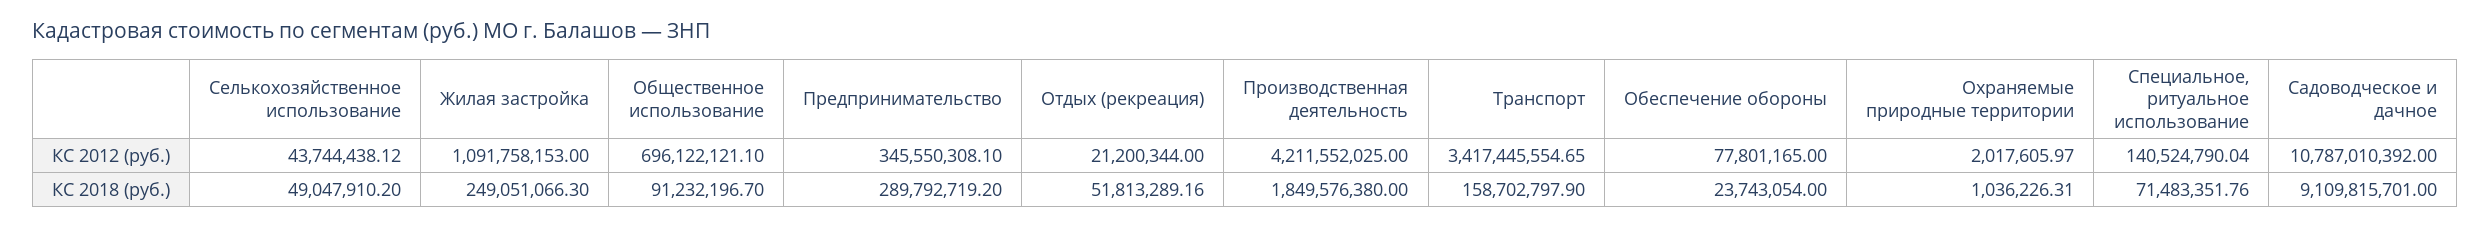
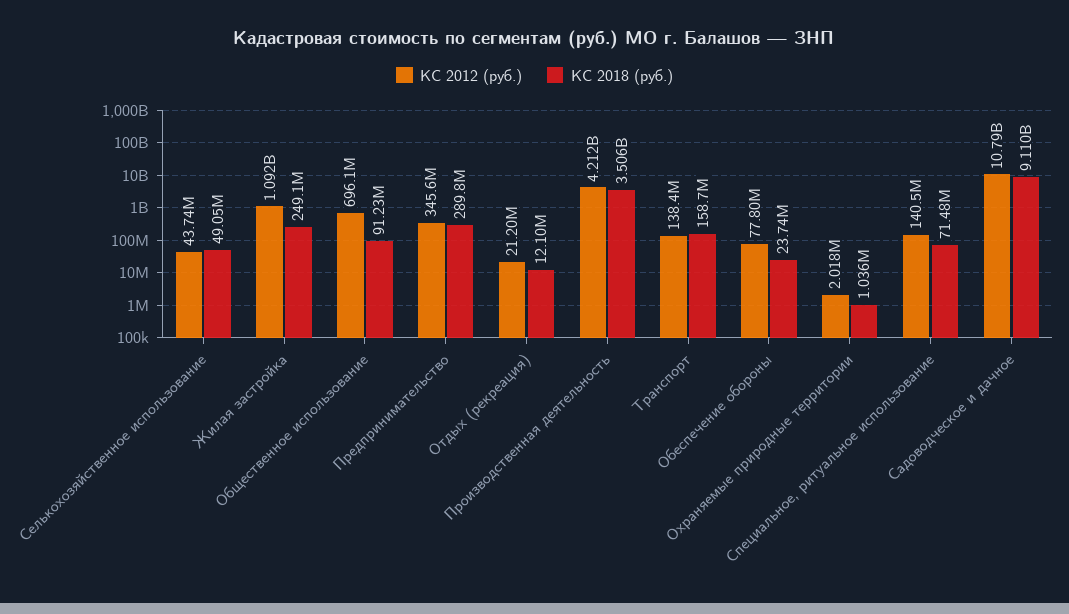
  {
    "КС 2012 (руб.)": {
      "Селькохозяйственное использование": 43744438.12,
      "Жилая застройка": 1091758153,
      "Общественное использование": 696122121.1,
      "Предпринимательство": 345550308.1,
      "Отдых (рекреация)": 21200344,
      "Производственная деятельность": 4211552025,
-     "Транспорт": 3417445554.65,
+     "Транспорт": 138400000,
      "Обеспечение обороны": 77801165,
      "Охраняемые природные территории": 2017605.97,
      "Специальное, ритуальное использование": 140524790.04,
      "Садоводческое и дачное": 10787010392
    },
    "КС 2018 (руб.)": {
      "Селькохозяйственное использование": 49047910.2,
      "Жилая застройка": 249051066.3,
      "Общественное использование": 91232196.7,
      "Предпринимательство": 289792719.2,
-     "Отдых (рекреация)": 51813289.16,
+     "Отдых (рекреация)": 12100000,
-     "Производственная деятельность": 1849576380,
+     "Производственная деятельность": 3506000000,
      "Транспорт": 158702797.9,
      "Обеспечение обороны": 23743054,
      "Охраняемые природные территории": 1036226.31,
      "Специальное, ритуальное использование": 71483351.76,
      "Садоводческое и дачное": 9109815701
    }
  }

